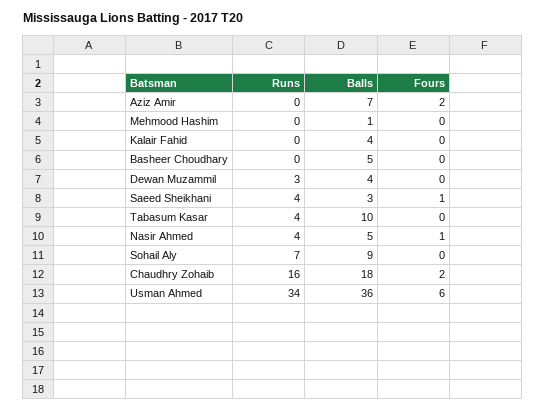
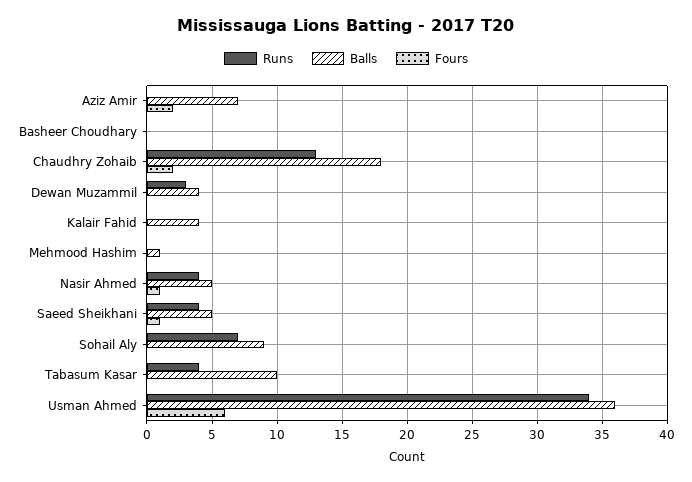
  {
    "Runs": {
      "Aziz Amir": 0,
      "Mehmood Hashim": 0,
      "Kalair Fahid": 0,
      "Basheer Choudhary": 0,
      "Dewan Muzammil": 3,
      "Saeed Sheikhani": 4,
      "Tabasum Kasar": 4,
      "Nasir Ahmed": 4,
      "Sohail Aly": 7,
-     "Chaudhry Zohaib": 16,
+     "Chaudhry Zohaib": 13,
      "Usman Ahmed": 34
    },
    "Balls": {
      "Aziz Amir": 7,
      "Mehmood Hashim": 1,
      "Kalair Fahid": 4,
-     "Basheer Choudhary": 5,
+     "Basheer Choudhary": 0,
      "Dewan Muzammil": 4,
-     "Saeed Sheikhani": 3,
+     "Saeed Sheikhani": 5,
      "Tabasum Kasar": 10,
      "Nasir Ahmed": 5,
      "Sohail Aly": 9,
      "Chaudhry Zohaib": 18,
      "Usman Ahmed": 36
    },
    "Fours": {
      "Aziz Amir": 2,
      "Mehmood Hashim": 0,
      "Kalair Fahid": 0,
      "Basheer Choudhary": 0,
      "Dewan Muzammil": 0,
      "Saeed Sheikhani": 1,
      "Tabasum Kasar": 0,
      "Nasir Ahmed": 1,
      "Sohail Aly": 0,
      "Chaudhry Zohaib": 2,
      "Usman Ahmed": 6
    }
  }

